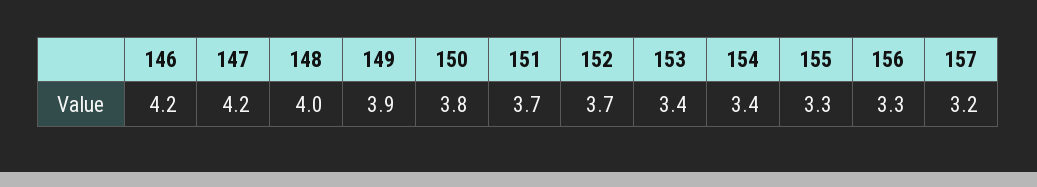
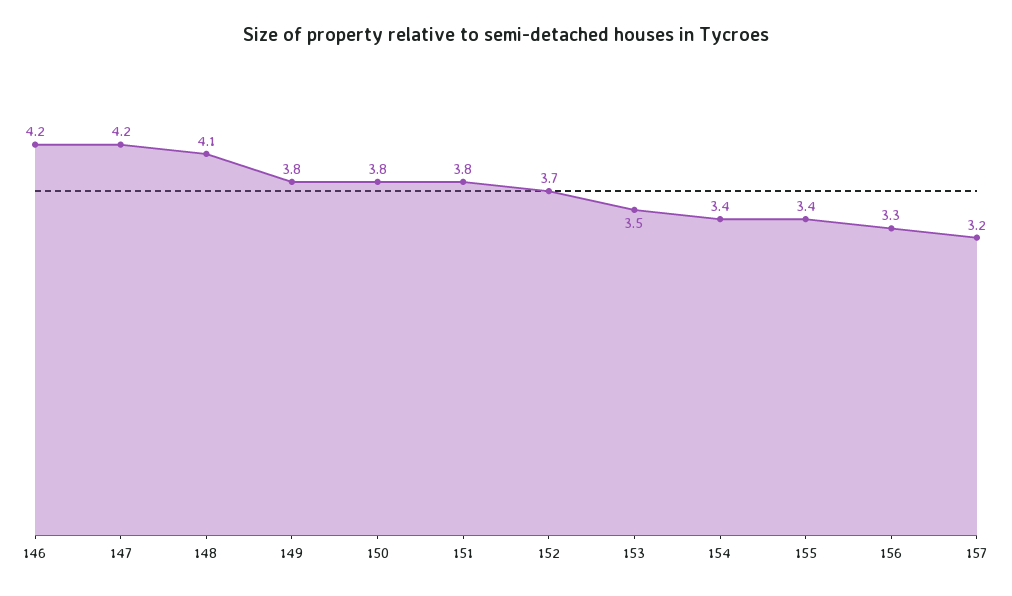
  {
    "146": 4.2,
    "147": 4.2,
-   "148": 4,
+   "148": 4.1,
-   "149": 3.9,
+   "149": 3.8,
    "150": 3.8,
-   "151": 3.7,
+   "151": 3.8,
    "152": 3.7,
-   "153": 3.4,
+   "153": 3.5,
    "154": 3.4,
-   "155": 3.3,
+   "155": 3.4,
    "156": 3.3,
    "157": 3.2
  }

